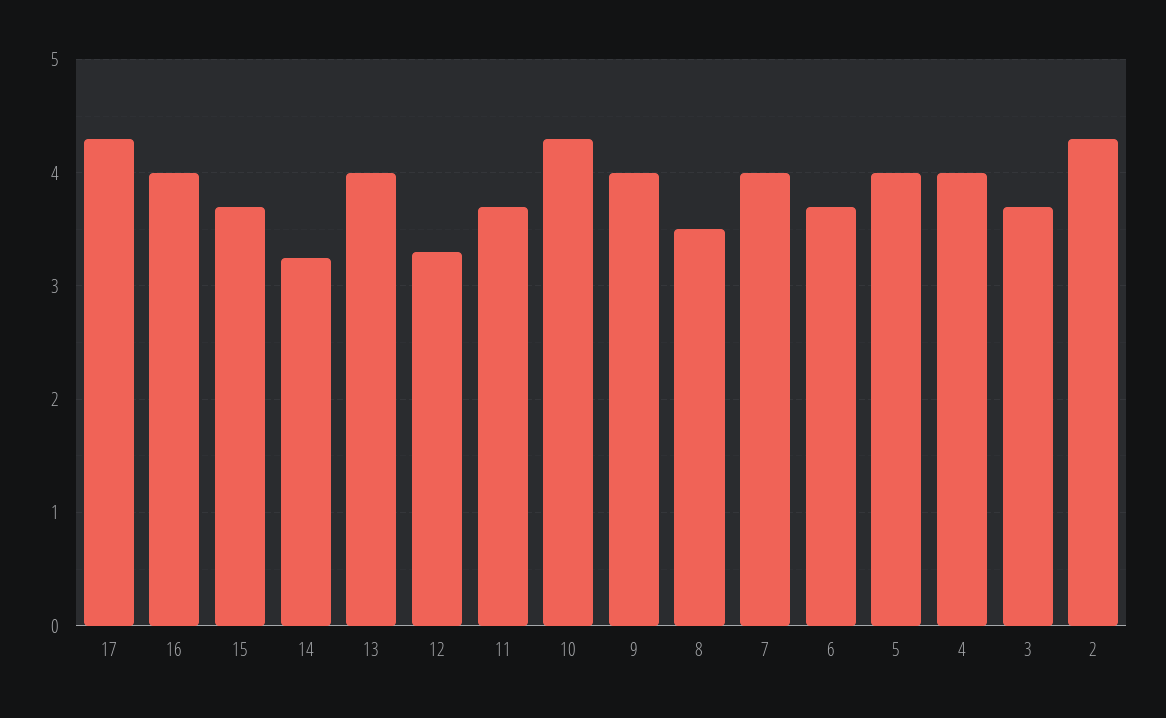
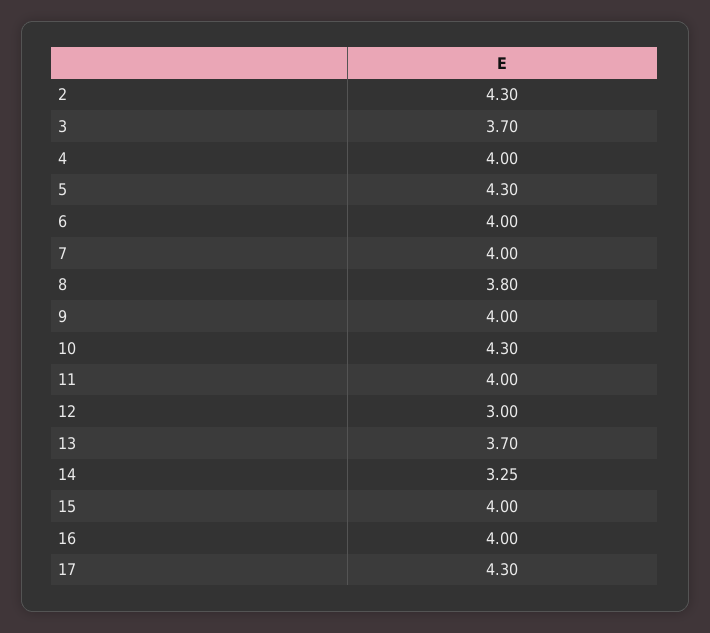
  {
    "17": 4.3,
    "16": 4,
-   "15": 3.7,
+   "15": 4,
    "14": 3.25,
-   "13": 4,
+   "13": 3.7,
-   "12": 3.3,
+   "12": 3,
-   "11": 3.7,
+   "11": 4,
    "10": 4.3,
    "9": 4,
-   "8": 3.5,
+   "8": 3.8,
    "7": 4,
-   "6": 3.7,
+   "6": 4,
-   "5": 4,
+   "5": 4.3,
    "4": 4,
    "3": 3.7,
    "2": 4.3
  }

